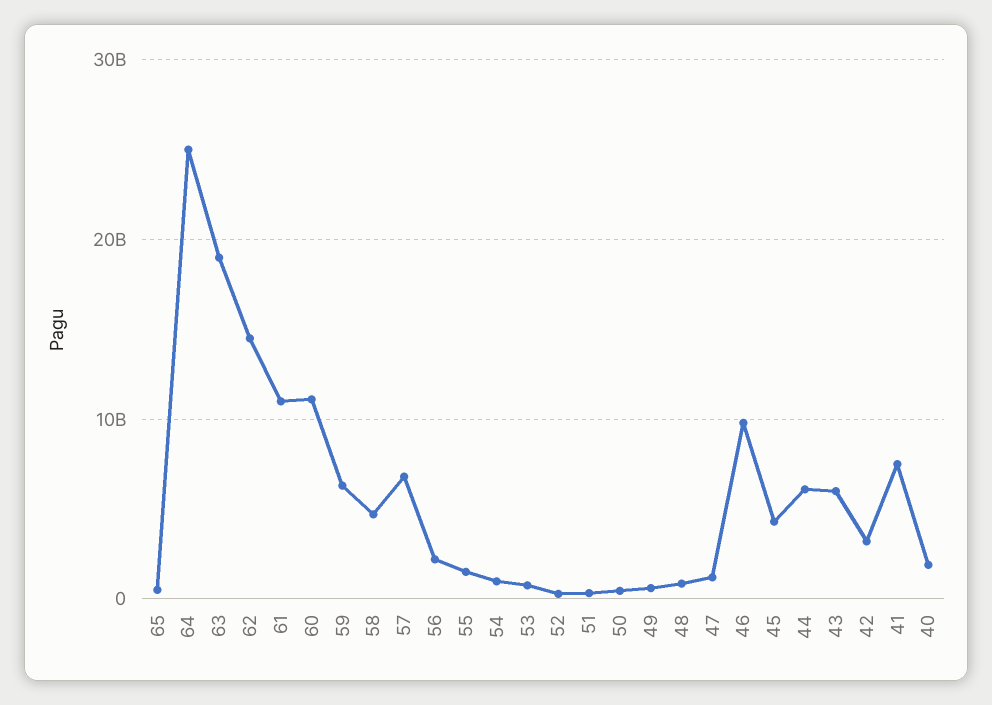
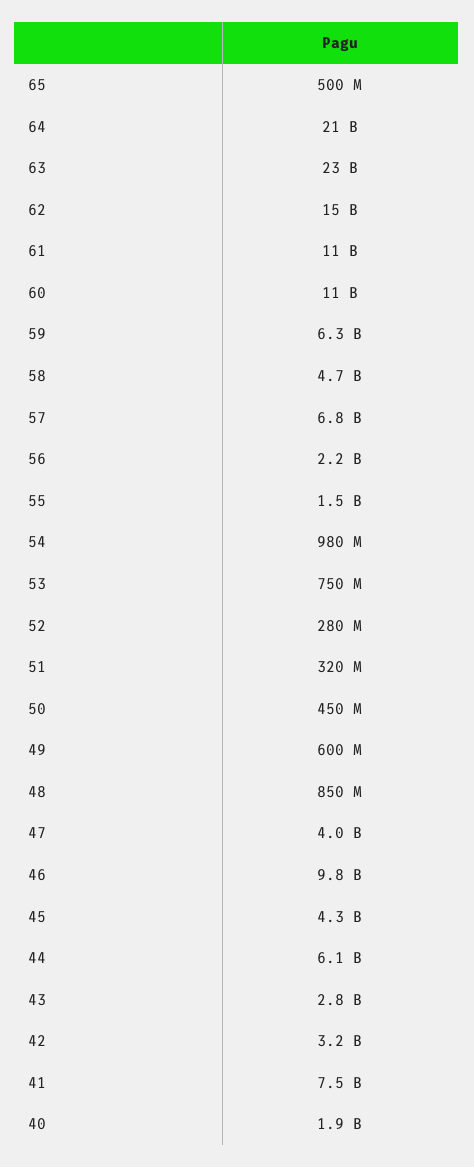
  {
    "65": 500000000,
-   "64": 25000000000,
+   "64": 21000000000,
-   "63": 19000000000,
+   "63": 23000000000,
    "62": 15000000000,
    "61": 11000000000,
    "60": 11000000000,
    "59": 6300000000,
    "58": 4700000000,
    "57": 6800000000,
    "56": 2200000000,
    "55": 1500000000,
    "54": 980000000,
    "53": 750000000,
    "52": 280000000,
    "51": 320000000,
    "50": 450000000,
    "49": 600000000,
    "48": 850000000,
-   "47": 1000000000,
+   "47": 4000000000,
    "46": 9800000000,
    "45": 4300000000,
    "44": 6100000000,
-   "43": 6000000000,
+   "43": 2800000000,
    "42": 3200000000,
    "41": 7500000000,
    "40": 1900000000
  }

